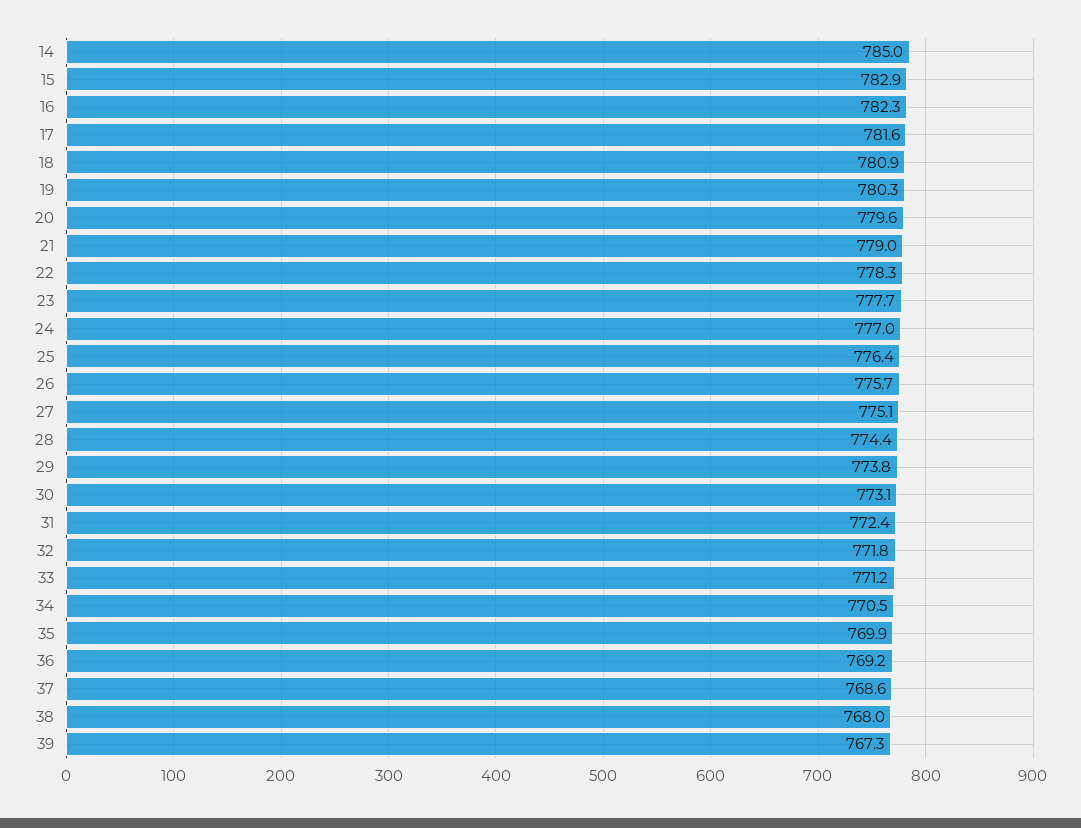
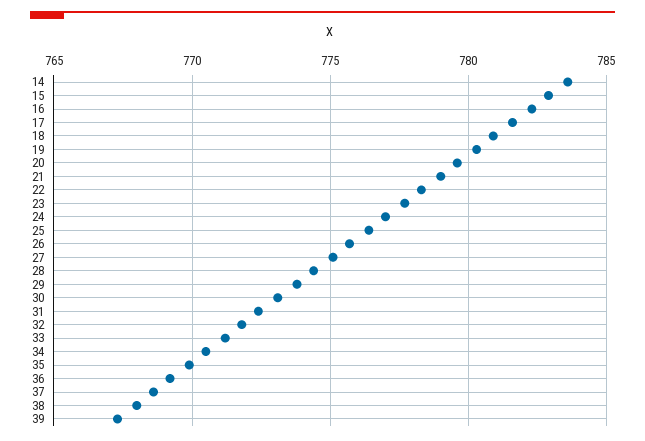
  {
-   "14": 785,
+   "14": 783.5,
    "15": 782.9,
    "16": 782.3,
    "17": 781.6,
    "18": 780.9,
    "19": 780.3,
    "20": 779.6,
    "21": 779,
    "22": 778.3,
    "23": 777.7,
    "24": 777,
    "25": 776.4,
    "26": 775.7,
    "27": 775.1,
    "28": 774.4,
    "29": 773.8,
    "30": 773.1,
    "31": 772.4,
    "32": 771.8,
    "33": 771.2,
    "34": 770.5,
    "35": 769.9,
    "36": 769.2,
    "37": 768.6,
    "38": 768,
    "39": 767.3
  }

